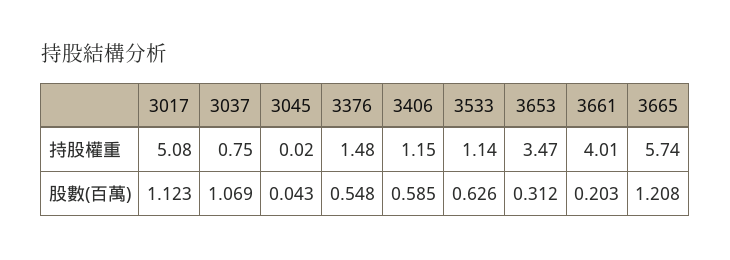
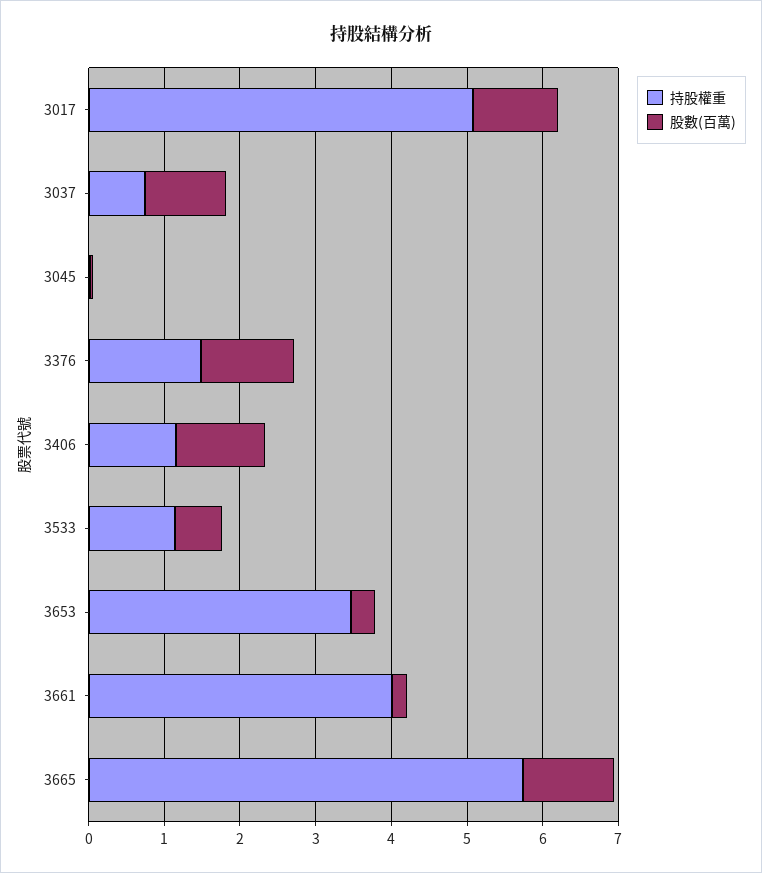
  {
    "持股權重": {
      "3017": 5.08,
      "3037": 0.75,
      "3045": 0.02,
      "3376": 1.48,
      "3406": 1.15,
      "3533": 1.14,
      "3653": 3.47,
      "3661": 4.01,
      "3665": 5.74
    },
    "股數(百萬)": {
      "3017": 1.123,
      "3037": 1.069,
      "3045": 0.043,
-     "3376": 0.548,
+     "3376": 1.2,
-     "3406": 0.585,
+     "3406": 1.2,
      "3533": 0.626,
      "3653": 0.312,
      "3661": 0.203,
      "3665": 1.208
    }
  }

